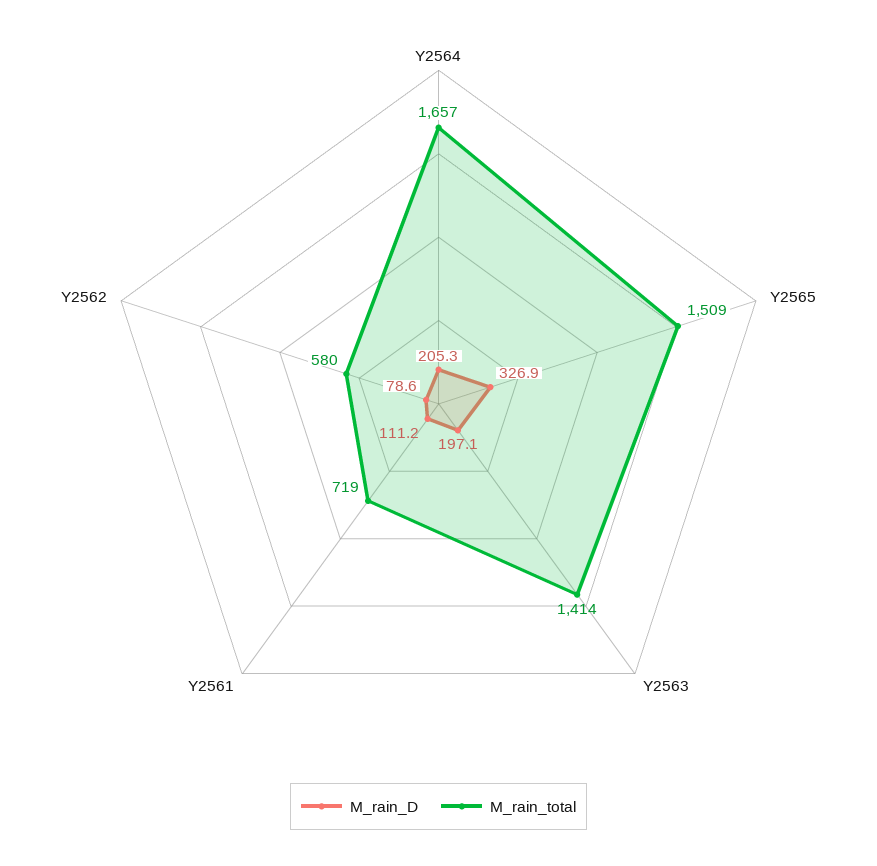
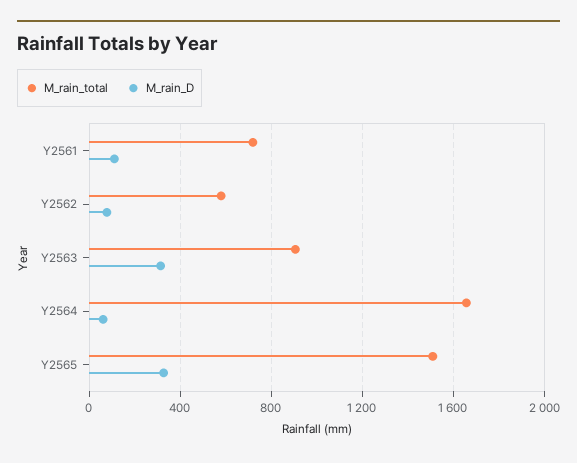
  {
    "M_rain_D": {
-     "Y2564": 205.3,
+     "Y2564": 50,
      "Y2565": 326.9,
-     "Y2563": 197.1,
+     "Y2563": 300,
      "Y2561": 111.2,
      "Y2562": 78.6
    },
    "M_rain_total": {
      "Y2564": 1657,
      "Y2565": 1509,
-     "Y2563": 1414,
+     "Y2563": 900,
      "Y2561": 719,
      "Y2562": 580
    }
  }

